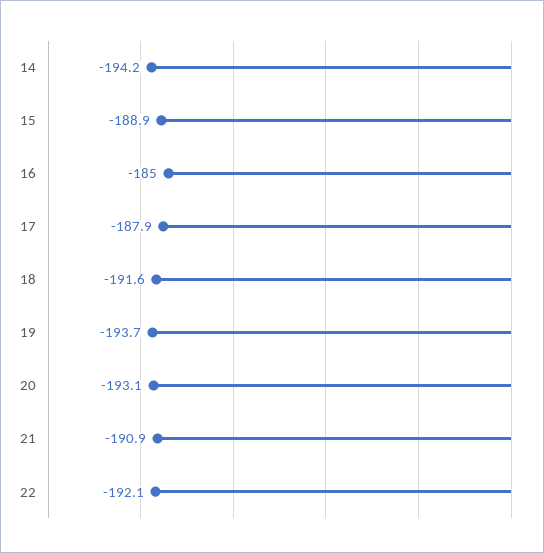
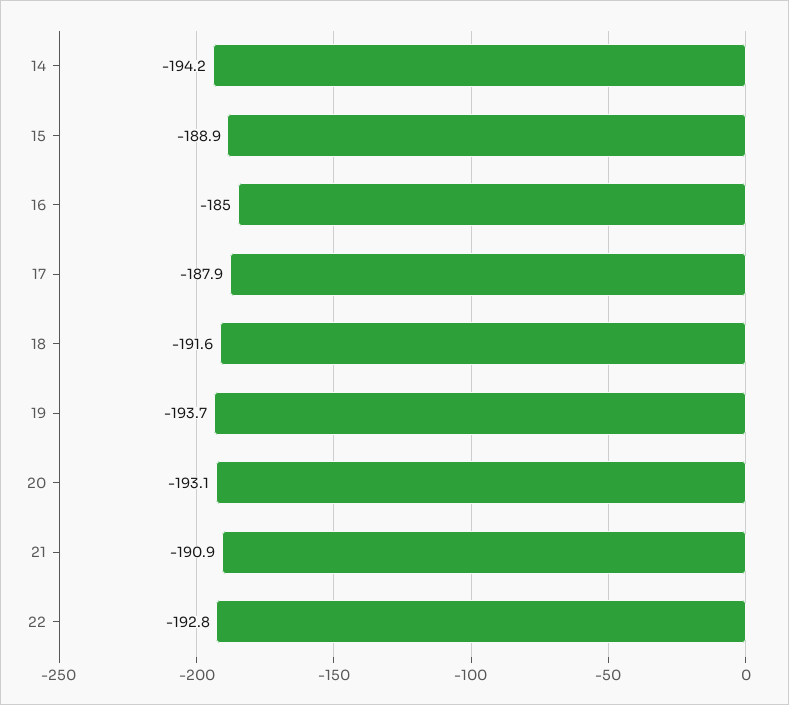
  {
    "14": -194.2,
    "15": -188.9,
    "16": -185,
    "17": -187.9,
    "18": -191.6,
    "19": -193.7,
    "20": -193.1,
    "21": -190.9,
-   "22": -192.1
+   "22": -192.8
  }

